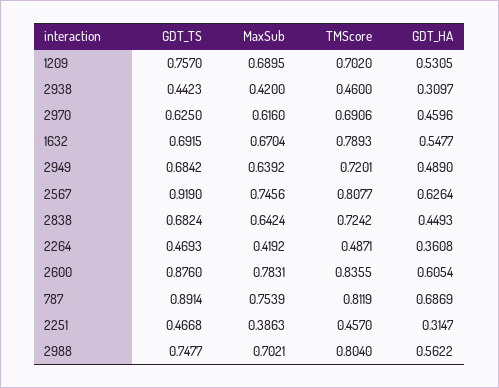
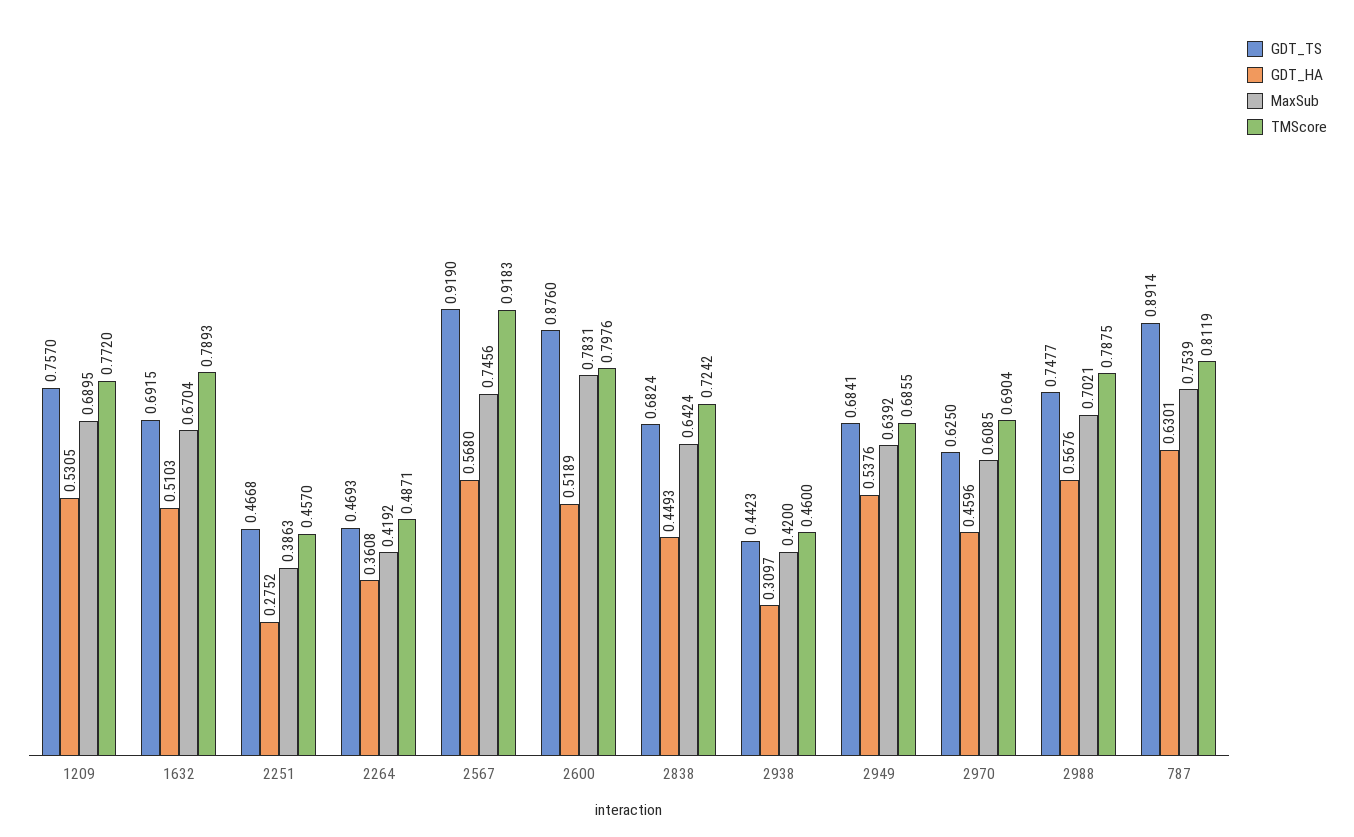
  {
    "GDT_TS": {
      "1209": 0.757,
      "2938": 0.4423,
      "2970": 0.625,
      "1632": 0.6915,
-     "2949": 0.6842,
+     "2949": 0.6841,
      "2567": 0.919,
      "2838": 0.6824,
      "2264": 0.4693,
      "2600": 0.876,
      "787": 0.8914,
      "2251": 0.4668,
      "2988": 0.7477
    },
    "MaxSub": {
      "1209": 0.6895,
      "2938": 0.42,
-     "2970": 0.616,
+     "2970": 0.6085,
      "1632": 0.6704,
      "2949": 0.6392,
      "2567": 0.7456,
      "2838": 0.6424,
      "2264": 0.4192,
      "2600": 0.7831,
      "787": 0.7539,
      "2251": 0.3863,
      "2988": 0.7021
    },
    "TMScore": {
-     "1209": 0.702,
+     "1209": 0.772,
      "2938": 0.46,
-     "2970": 0.6906,
+     "2970": 0.6904,
      "1632": 0.7893,
-     "2949": 0.7201,
+     "2949": 0.6855,
-     "2567": 0.8077,
+     "2567": 0.9183,
      "2838": 0.7242,
      "2264": 0.4871,
-     "2600": 0.8355,
+     "2600": 0.7976,
      "787": 0.8119,
      "2251": 0.457,
-     "2988": 0.804
+     "2988": 0.7875
    },
    "GDT_HA": {
      "1209": 0.5305,
      "2938": 0.3097,
      "2970": 0.4596,
-     "1632": 0.5477,
+     "1632": 0.5103,
-     "2949": 0.489,
+     "2949": 0.5376,
-     "2567": 0.6264,
+     "2567": 0.568,
      "2838": 0.4493,
      "2264": 0.3608,
-     "2600": 0.6054,
+     "2600": 0.5189,
-     "787": 0.6869,
+     "787": 0.6301,
-     "2251": 0.3147,
+     "2251": 0.2752,
-     "2988": 0.5622
+     "2988": 0.5676
    }
  }

